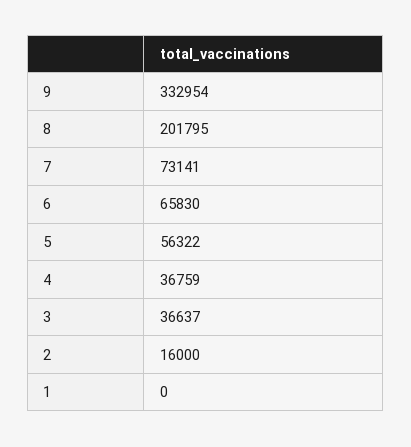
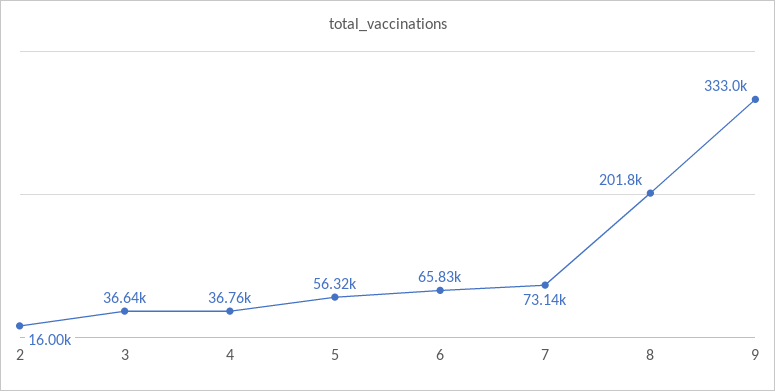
  {
    "9": 332954,
    "8": 201795,
    "7": 73141,
    "6": 65830,
    "5": 56322,
    "4": 36759,
    "3": 36637,
-   "2": 16000,
+   "2": 16000
-   "1": 0
  }

